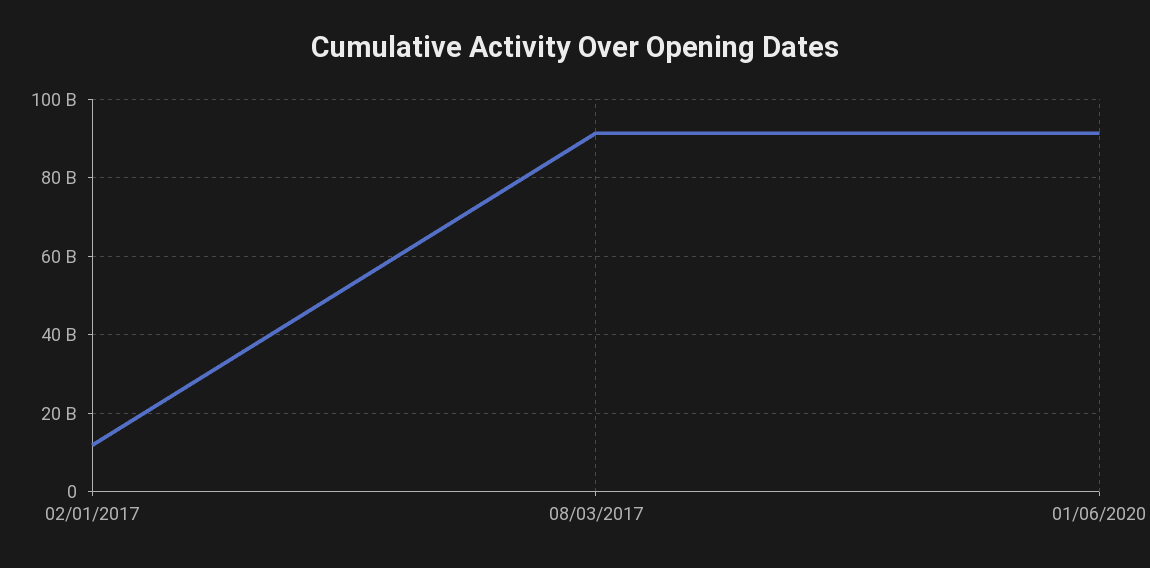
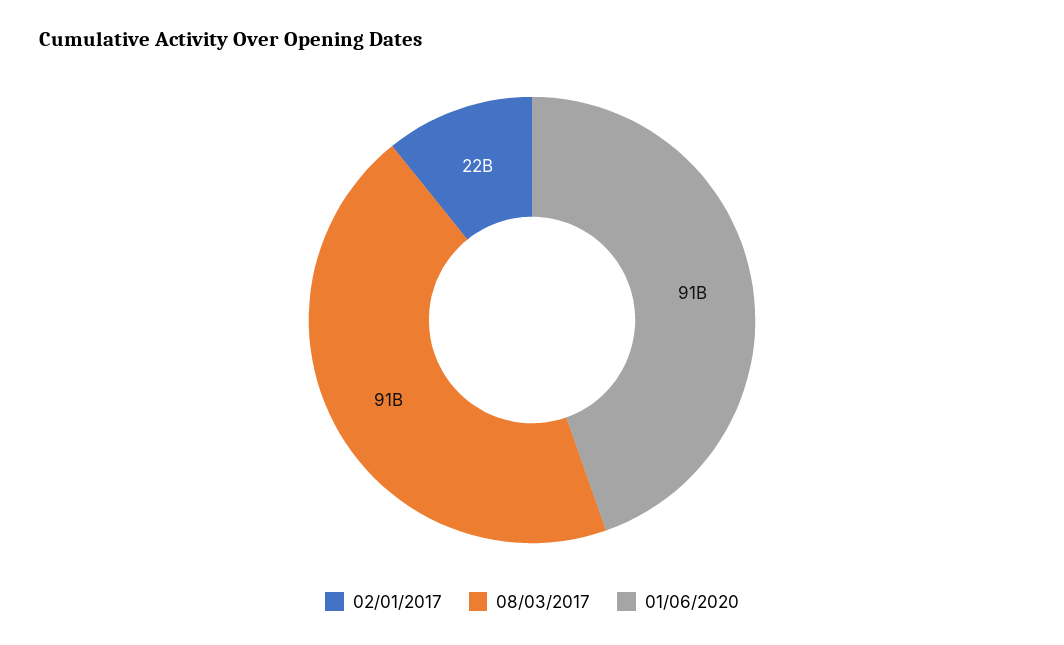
  {
-   "02/01/2017": 12000000000,
+   "02/01/2017": 22000000000,
    "08/03/2017": 91000000000,
    "01/06/2020": 91000000000
  }

